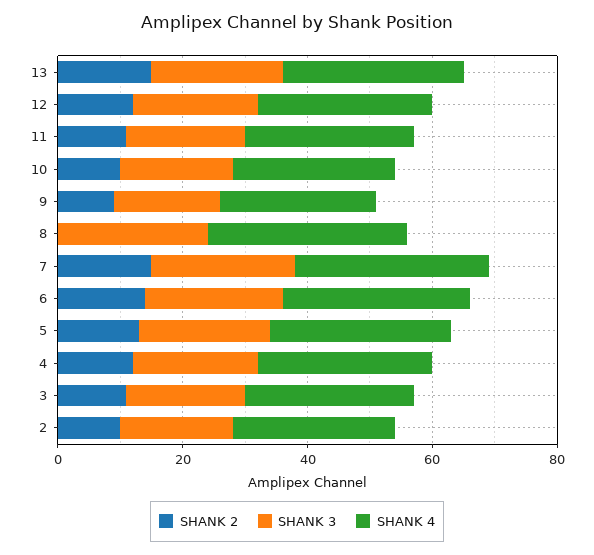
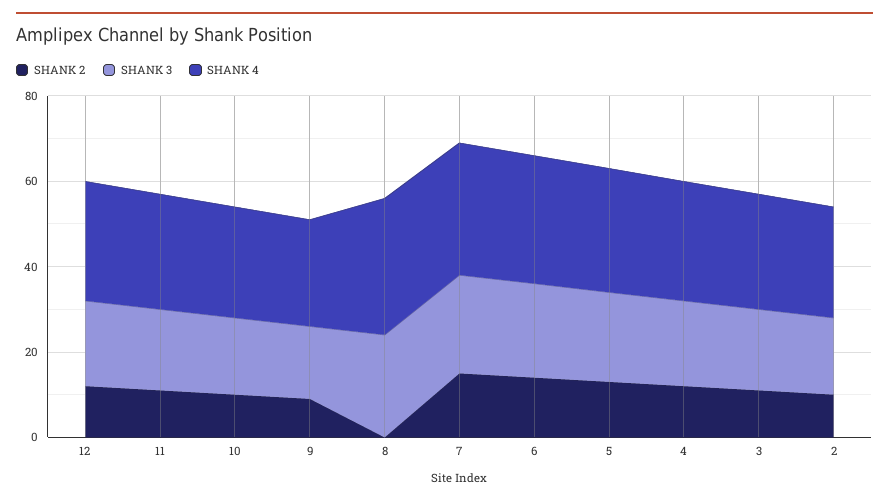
  {
    "SHANK 2": {
-     "13": 15,
      "12": 10,
      "11": 10,
      "10": 10,
      "9": 10,
      "8": 0,
      "7": 15,
      "6": 15,
      "5": 15,
      "4": 10,
      "3": 10,
      "2": 10
    },
    "SHANK 3": {
-     "13": 20,
      "12": 20,
      "11": 20,
      "10": 20,
      "9": 15,
      "8": 25,
      "7": 25,
      "6": 20,
      "5": 20,
      "4": 20,
      "3": 20,
      "2": 20
    },
    "SHANK 4": {
-     "13": 30,
      "12": 30,
      "11": 25,
      "10": 25,
      "9": 25,
      "8": 30,
      "7": 30,
      "6": 30,
      "5": 30,
      "4": 30,
      "3": 25,
      "2": 25
    }
  }

